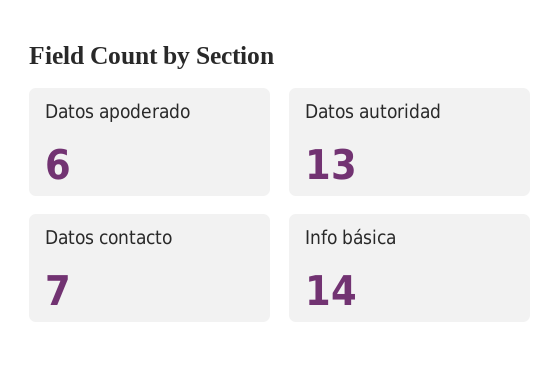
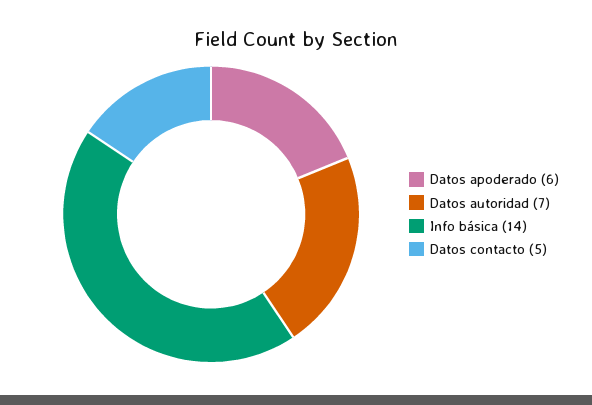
  {
    "Datos apoderado": 6,
-   "Datos autoridad": 13,
+   "Datos autoridad": 7,
-   "Datos contacto": 7,
+   "Datos contacto": 5,
    "Info básica": 14
  }

